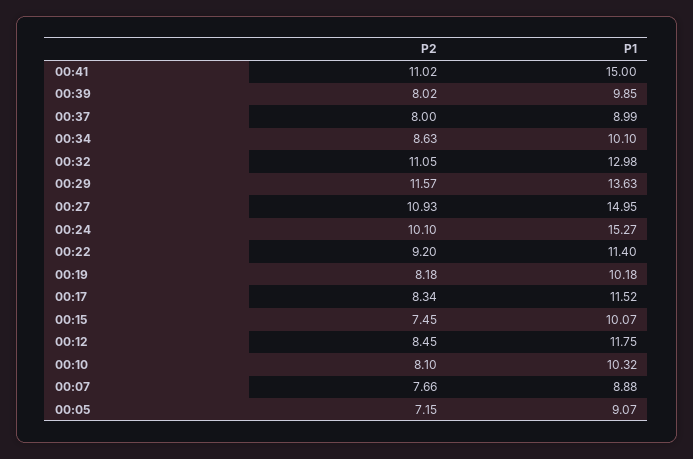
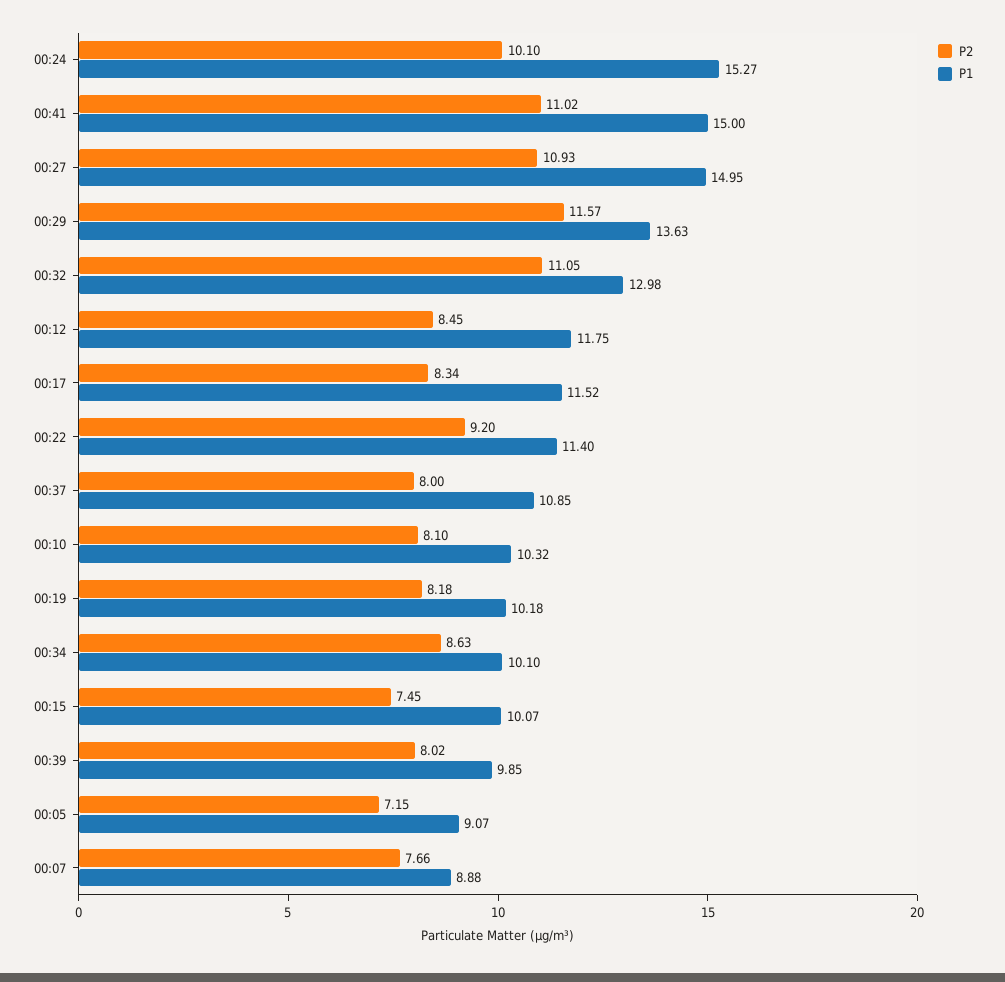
  {
    "P2": {
      "00:41": 11.02,
      "00:39": 8.02,
      "00:37": 8,
      "00:34": 8.63,
      "00:32": 11.05,
      "00:29": 11.57,
      "00:27": 10.93,
      "00:24": 10.1,
      "00:22": 9.2,
      "00:19": 8.18,
      "00:17": 8.34,
      "00:15": 7.45,
      "00:12": 8.45,
      "00:10": 8.1,
      "00:07": 7.66,
      "00:05": 7.15
    },
    "P1": {
      "00:41": 15,
      "00:39": 9.85,
-     "00:37": 8.99,
+     "00:37": 10.85,
      "00:34": 10.1,
      "00:32": 12.98,
      "00:29": 13.63,
      "00:27": 14.95,
      "00:24": 15.27,
      "00:22": 11.4,
      "00:19": 10.18,
      "00:17": 11.52,
      "00:15": 10.07,
      "00:12": 11.75,
      "00:10": 10.32,
      "00:07": 8.88,
      "00:05": 9.07
    }
  }

